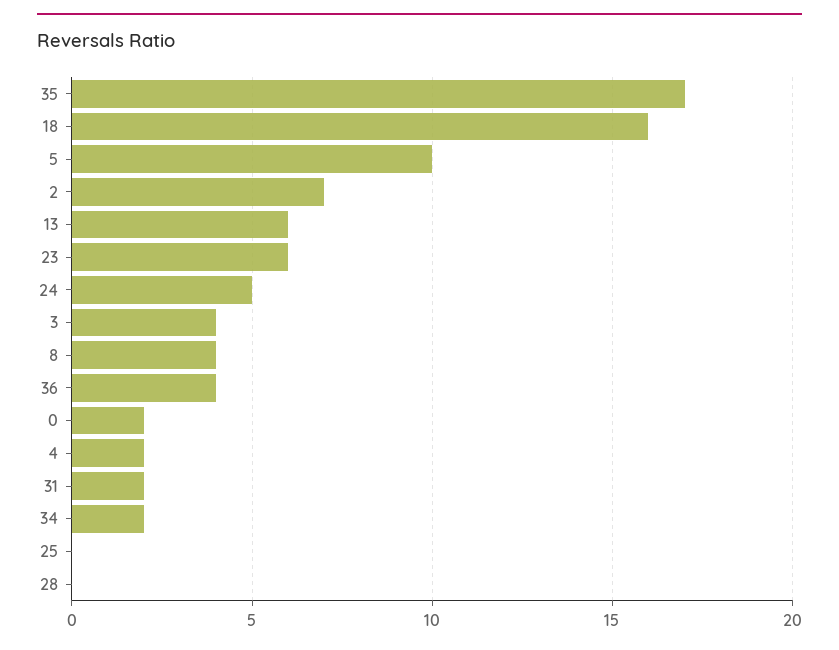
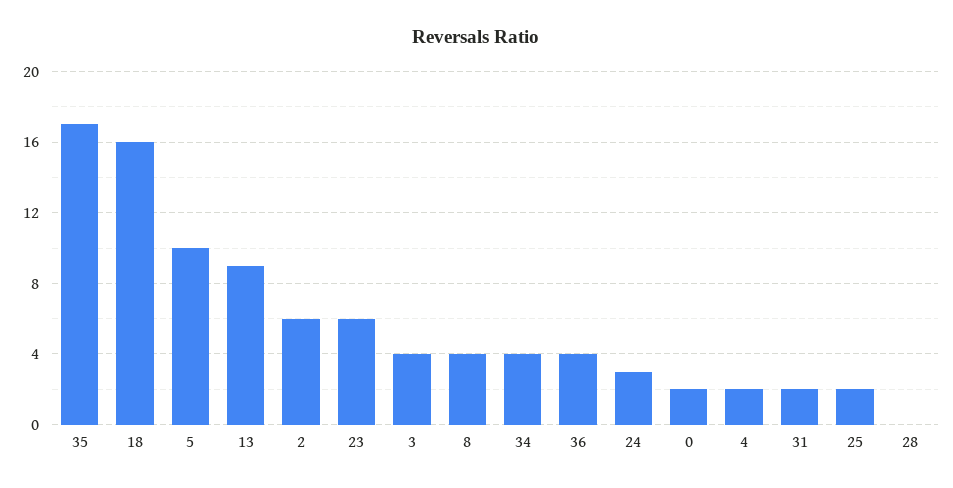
  {
    "35": 17,
    "18": 16,
    "5": 10,
-   "2": 7,
+   "2": 6,
-   "13": 6,
+   "13": 9,
    "23": 6,
-   "24": 5,
+   "24": 3,
    "3": 4,
    "8": 4,
    "36": 4,
    "0": 2,
    "4": 2,
    "31": 2,
-   "34": 2,
+   "34": 4,
-   "25": 0,
+   "25": 2,
    "28": 0
  }

